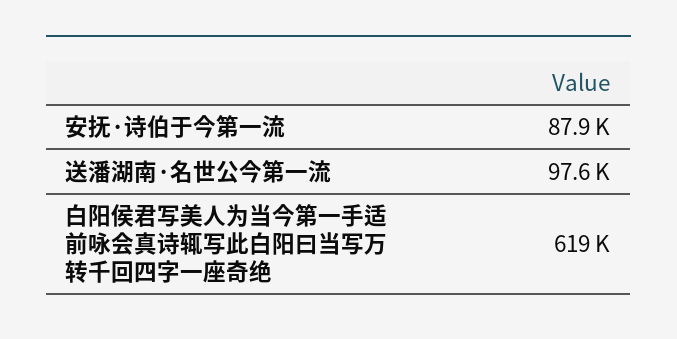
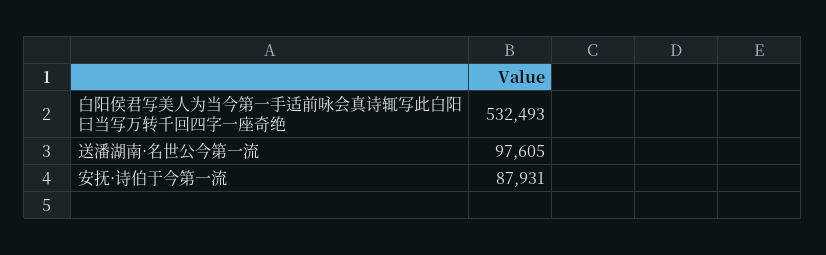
  {
    "安抚·诗伯于今第一流": 87931,
    "送潘湖南·名世公今第一流": 97605,
-   "白阳侯君写美人为当今第一手适前咏会真诗辄写此白阳曰当写万转千回四字一座奇绝": 619000
+   "白阳侯君写美人为当今第一手适前咏会真诗辄写此白阳曰当写万转千回四字一座奇绝": 532493
  }

